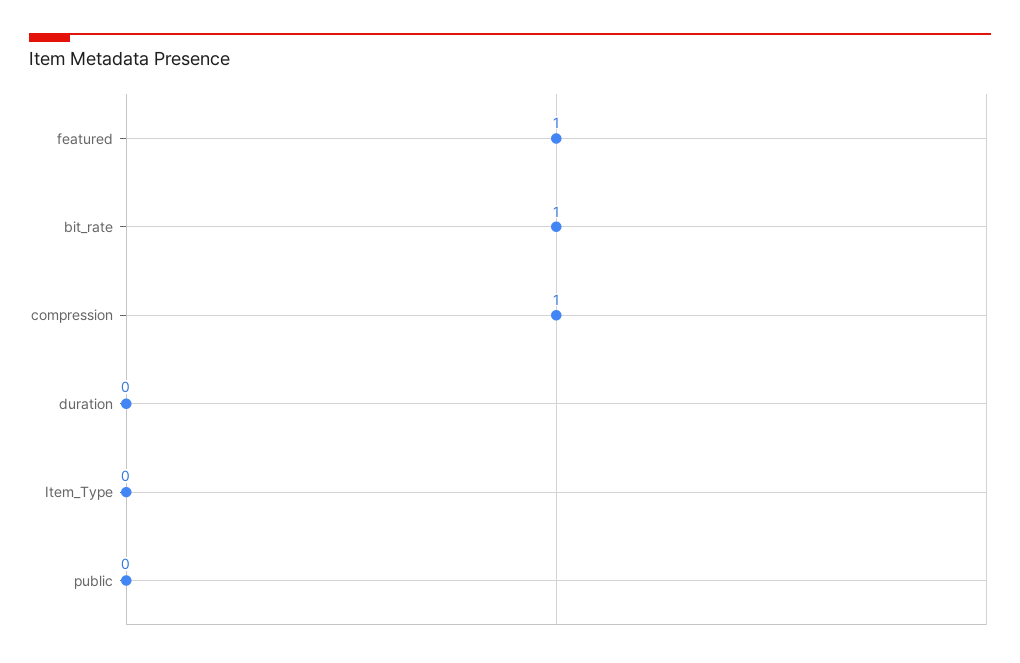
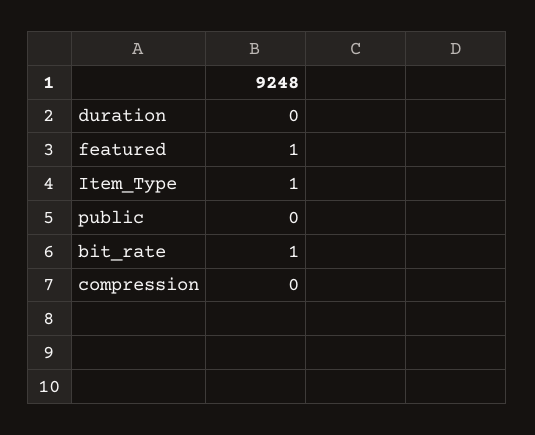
  {
    "featured": 1,
    "bit_rate": 1,
-   "compression": 1,
+   "compression": 0,
    "duration": 0,
-   "Item_Type": 0,
+   "Item_Type": 1,
    "public": 0
  }

